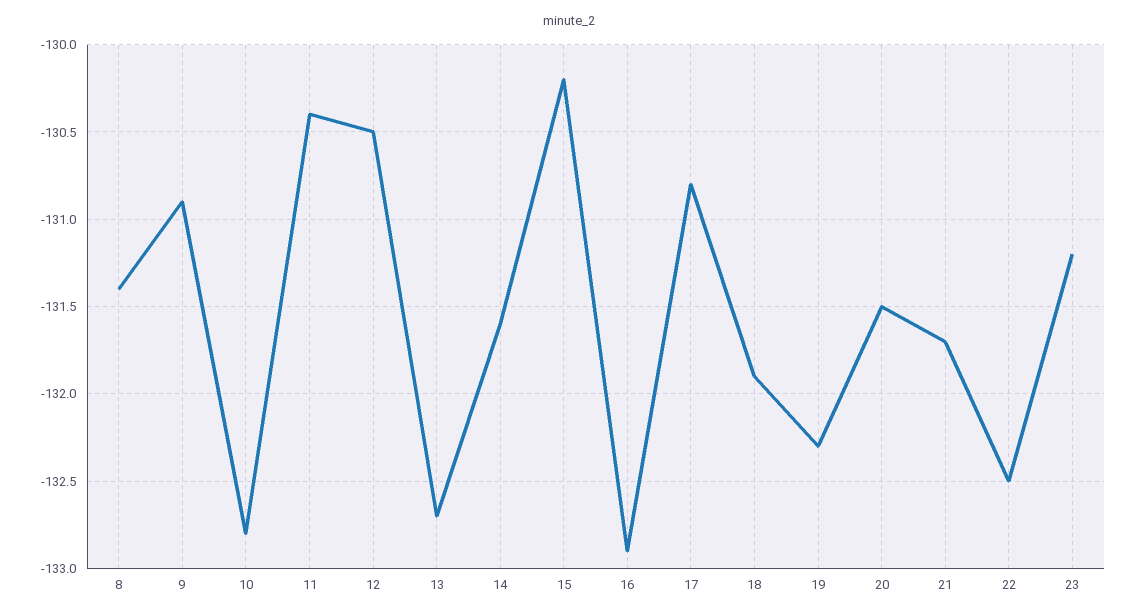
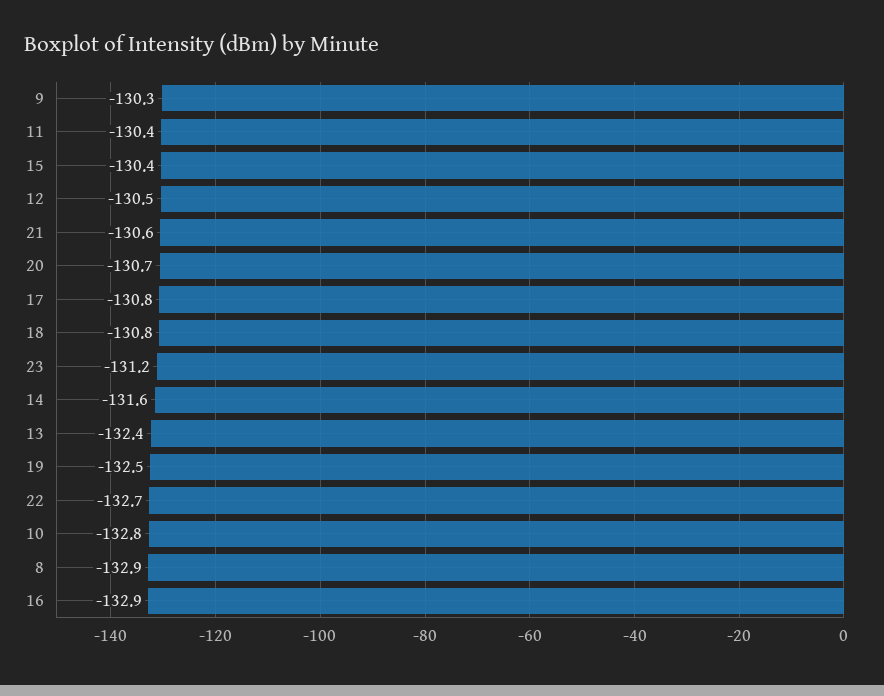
  {
-   "8": -131.4,
+   "8": -132.9,
-   "9": -130.9,
+   "9": -130.3,
    "10": -132.8,
    "11": -130.4,
    "12": -130.5,
-   "13": -132.7,
+   "13": -132.4,
    "14": -131.6,
-   "15": -130.2,
+   "15": -130.4,
    "16": -132.9,
    "17": -130.8,
-   "18": -131.9,
+   "18": -130.8,
-   "19": -132.3,
+   "19": -132.5,
-   "20": -131.5,
+   "20": -130.7,
-   "21": -131.7,
+   "21": -130.6,
-   "22": -132.5,
+   "22": -132.7,
    "23": -131.2
  }

